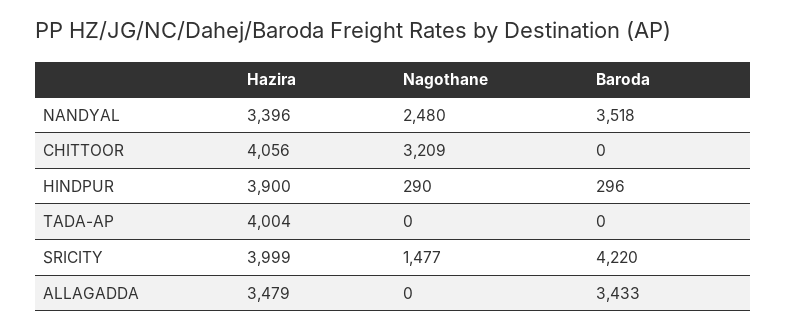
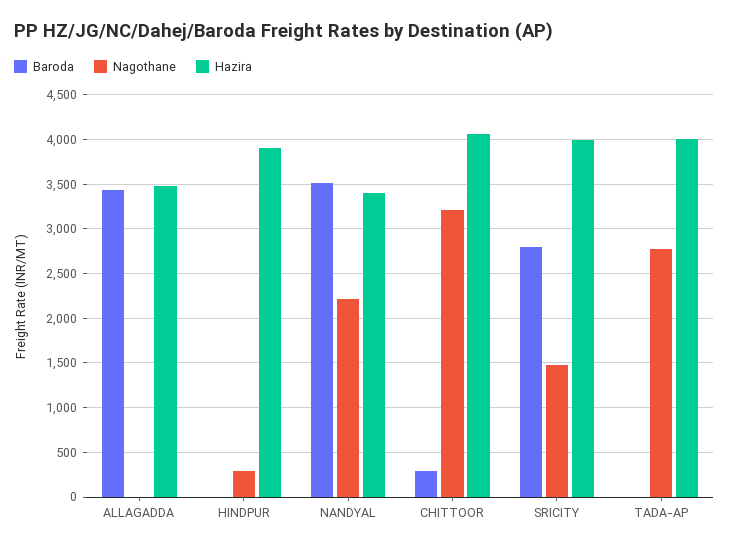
  {
    "Hazira": {
      "NANDYAL": 3396,
      "CHITTOOR": 4056,
      "HINDPUR": 3900,
      "TADA-AP": 4004,
      "SRICITY": 3999,
      "ALLAGADDA": 3479
    },
    "Nagothane": {
-     "NANDYAL": 2480,
+     "NANDYAL": 2200,
      "CHITTOOR": 3209,
      "HINDPUR": 290,
-     "TADA-AP": 0,
+     "TADA-AP": 2800,
      "SRICITY": 1477,
      "ALLAGADDA": 0
    },
    "Baroda": {
      "NANDYAL": 3518,
-     "CHITTOOR": 0,
+     "CHITTOOR": 300,
-     "HINDPUR": 296,
+     "HINDPUR": 0,
      "TADA-AP": 0,
-     "SRICITY": 4220,
+     "SRICITY": 2800,
      "ALLAGADDA": 3433
    }
  }

